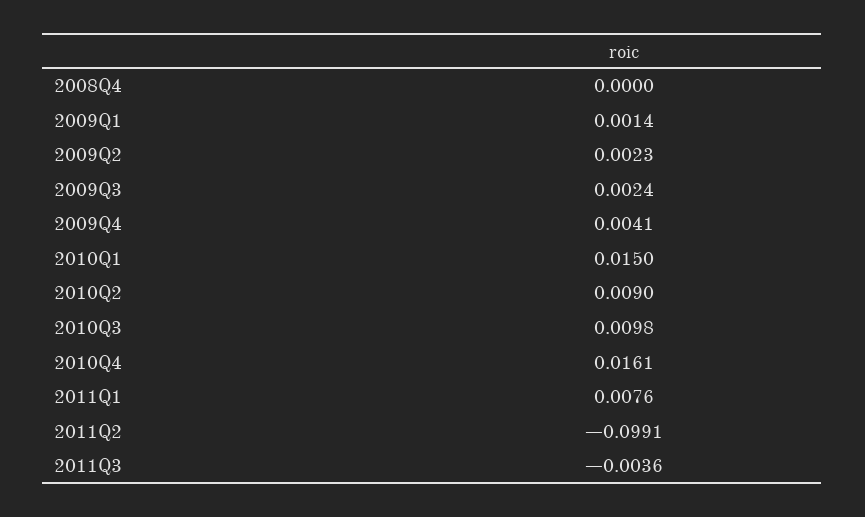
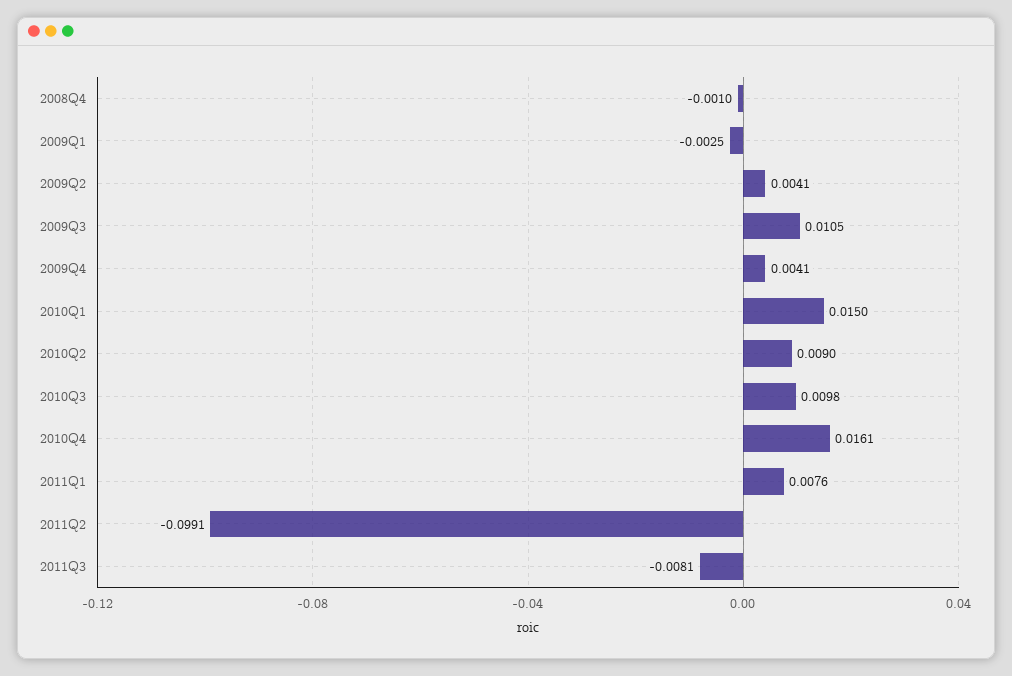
  {
-   "2008Q4": 0,
+   "2008Q4": -0.001,
-   "2009Q1": 0.0014,
+   "2009Q1": -0.0025,
-   "2009Q2": 0.0023,
+   "2009Q2": 0.0041,
-   "2009Q3": 0.0024,
+   "2009Q3": 0.0105,
    "2009Q4": 0.0041,
    "2010Q1": 0.015,
    "2010Q2": 0.009,
    "2010Q3": 0.0098,
    "2010Q4": 0.0161,
    "2011Q1": 0.0076,
    "2011Q2": -0.0991,
-   "2011Q3": -0.0036
+   "2011Q3": -0.0081
  }

